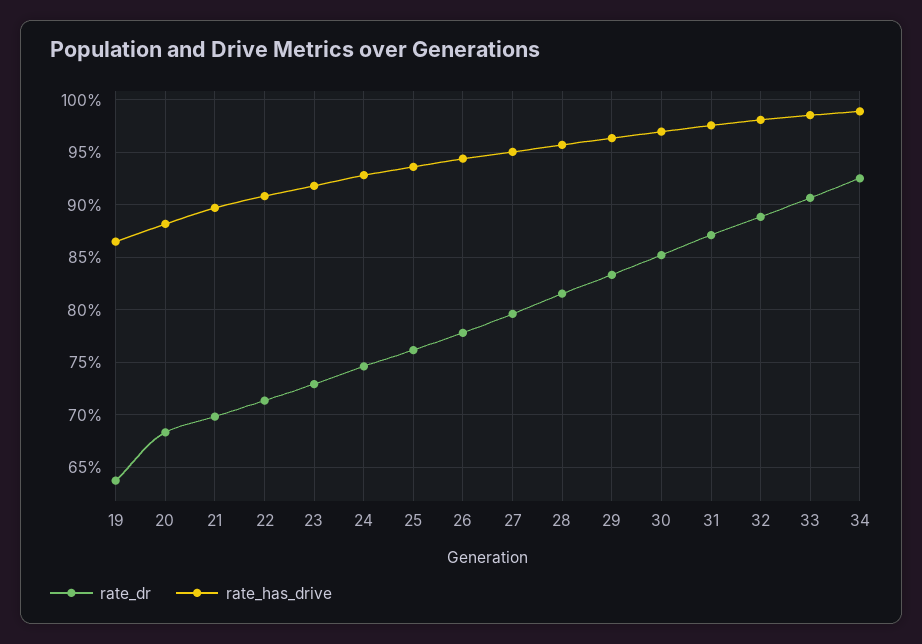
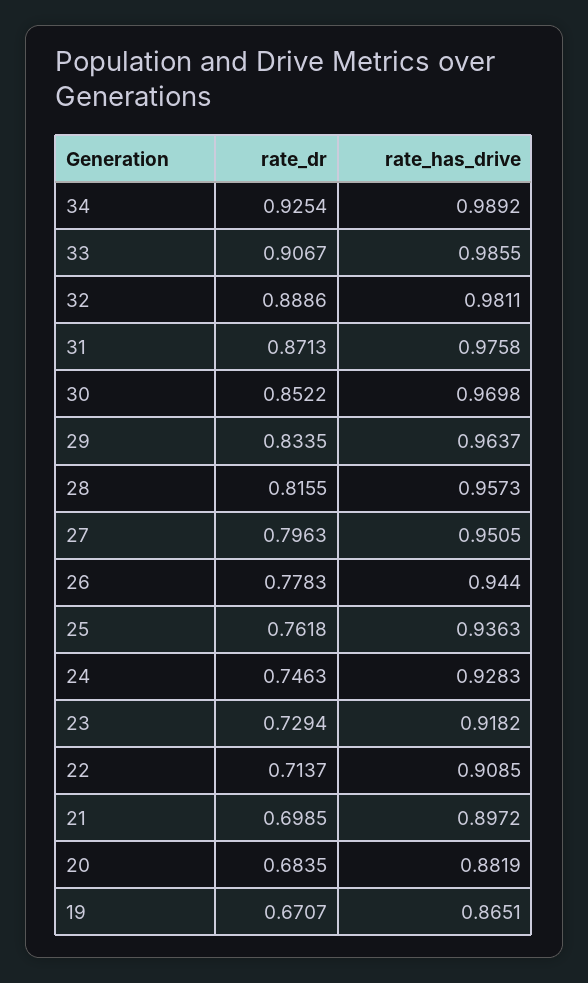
  {
    "rate_dr": {
-     "19": 0.64,
+     "19": 0.6707,
      "20": 0.6835,
      "21": 0.6985,
      "22": 0.7137,
      "23": 0.7294,
      "24": 0.7463,
      "25": 0.7618,
      "26": 0.7783,
      "27": 0.7963,
      "28": 0.8155,
      "29": 0.8335,
      "30": 0.8522,
      "31": 0.8713,
      "32": 0.8886,
      "33": 0.9067,
      "34": 0.9254
    },
    "rate_has_drive": {
      "19": 0.8651,
      "20": 0.8819,
      "21": 0.8972,
      "22": 0.9085,
      "23": 0.9182,
      "24": 0.9283,
      "25": 0.9363,
      "26": 0.944,
      "27": 0.9505,
      "28": 0.9573,
      "29": 0.9637,
      "30": 0.9698,
      "31": 0.9758,
      "32": 0.9811,
      "33": 0.9855,
      "34": 0.9892
    }
  }

